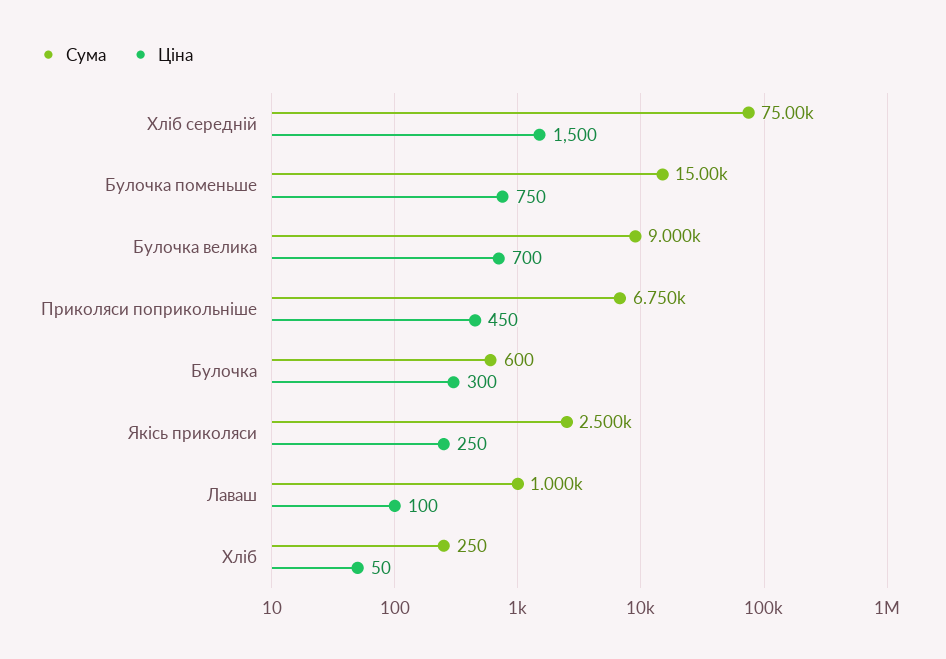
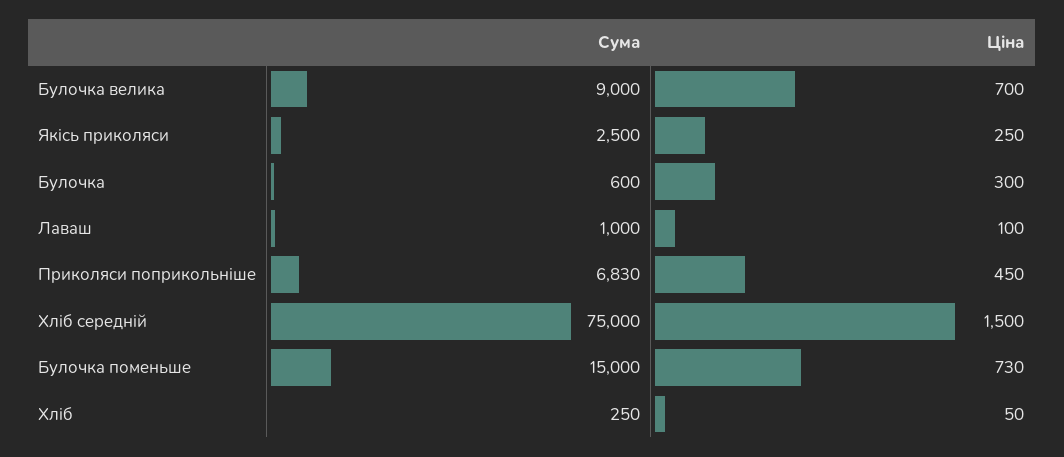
  {
    "Сума": {
      "Хліб середній": 75000,
      "Булочка поменьше": 15000,
      "Булочка велика": 9000,
-     "Приколяси поприкольніше": 6750,
+     "Приколяси поприкольніше": 6830,
      "Булочка": 600,
      "Якісь приколяси": 2500,
      "Лаваш": 1000,
      "Хліб": 250
    },
    "Ціна": {
      "Хліб середній": 1500,
-     "Булочка поменьше": 750,
+     "Булочка поменьше": 730,
      "Булочка велика": 700,
      "Приколяси поприкольніше": 450,
      "Булочка": 300,
      "Якісь приколяси": 250,
      "Лаваш": 100,
      "Хліб": 50
    }
  }

